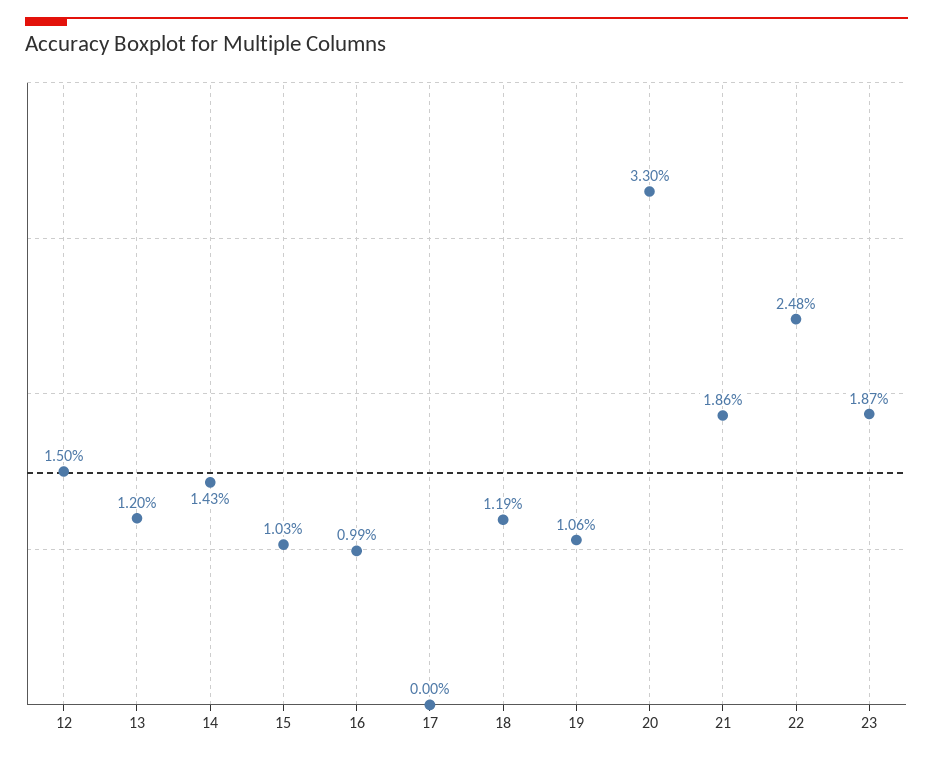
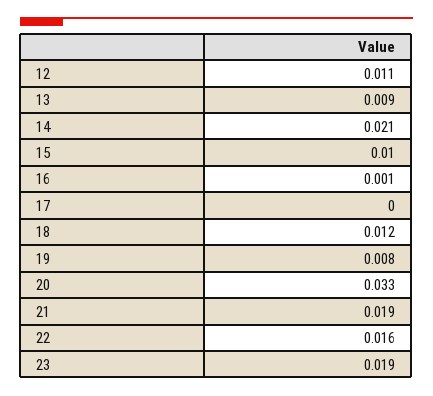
  {
-   "12": 0.015,
+   "12": 0.011,
-   "13": 0.012,
+   "13": 0.009,
-   "14": 0.0143,
+   "14": 0.021,
    "15": 0.0103,
-   "16": 0.0099,
+   "16": 0.001,
    "17": 0,
    "18": 0.0119,
-   "19": 0.0106,
+   "19": 0.008,
    "20": 0.033,
    "21": 0.0186,
-   "22": 0.0248,
+   "22": 0.016,
    "23": 0.0187
  }

